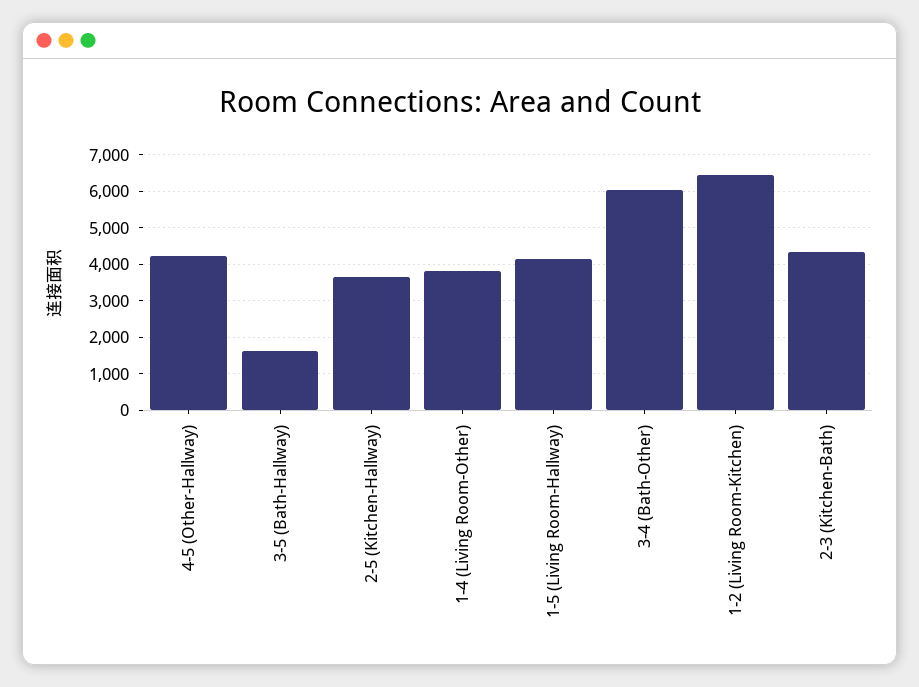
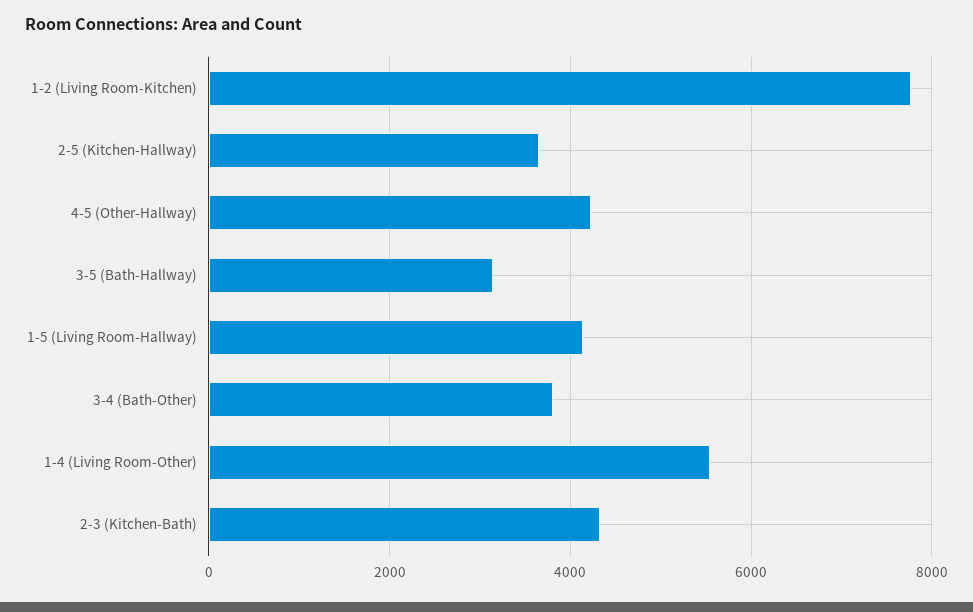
  {
    "4-5 (Other-Hallway)": 4200,
-   "3-5 (Bath-Hallway)": 1600,
+   "3-5 (Bath-Hallway)": 3200,
    "2-5 (Kitchen-Hallway)": 3600,
-   "1-4 (Living Room-Other)": 3800,
+   "1-4 (Living Room-Other)": 5600,
    "1-5 (Living Room-Hallway)": 4200,
-   "3-4 (Bath-Other)": 6000,
+   "3-4 (Bath-Other)": 3800,
-   "1-2 (Living Room-Kitchen)": 6400,
+   "1-2 (Living Room-Kitchen)": 7800,
    "2-3 (Kitchen-Bath)": 4400
  }

